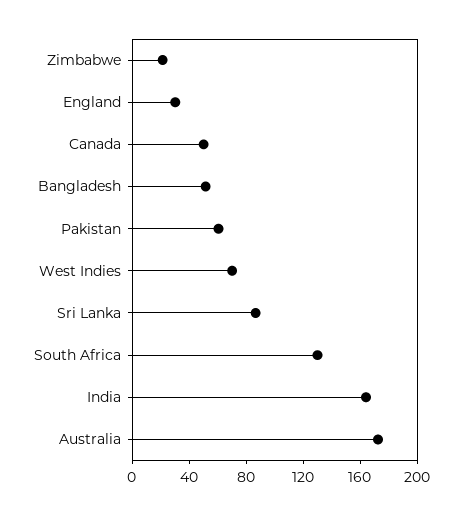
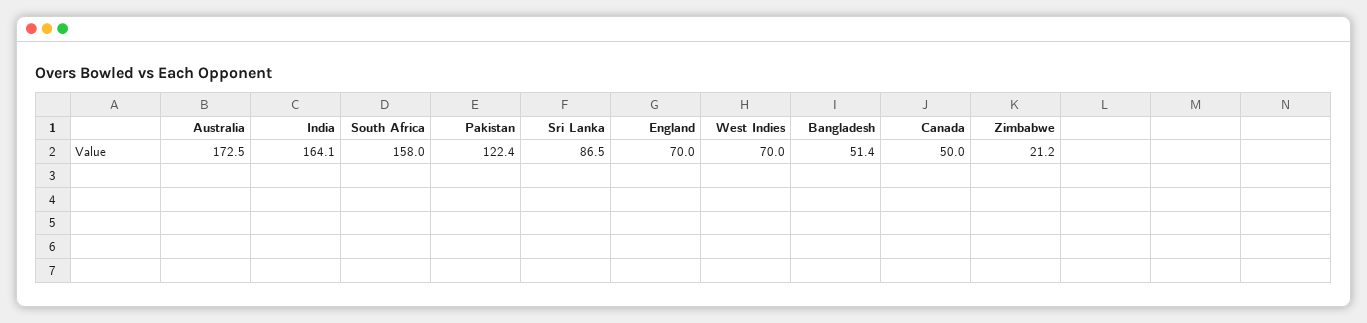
  {
    "Zimbabwe": 21.2,
-   "England": 30,
+   "England": 70,
    "Canada": 50,
    "Bangladesh": 51.4,
-   "Pakistan": 60,
+   "Pakistan": 122.4,
    "West Indies": 70,
    "Sri Lanka": 86.5,
-   "South Africa": 130,
+   "South Africa": 158,
    "India": 164.1,
    "Australia": 172.5
  }

